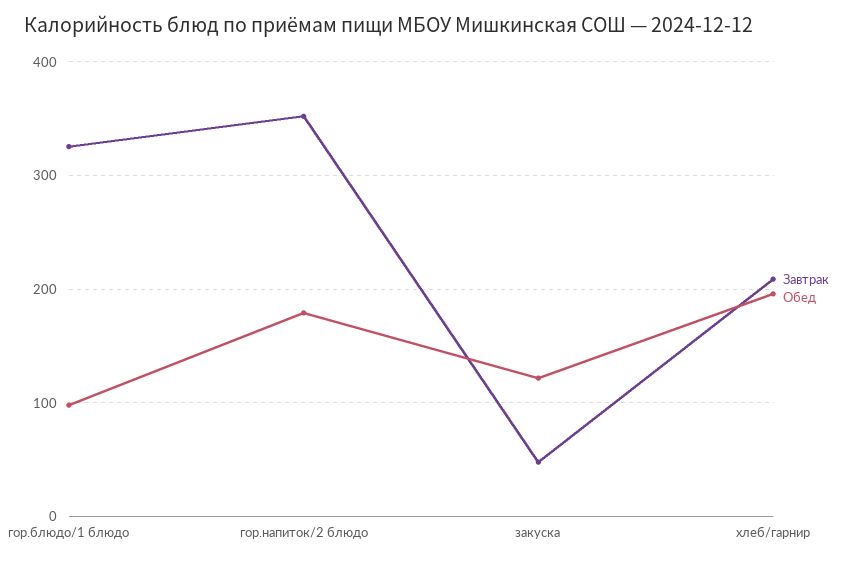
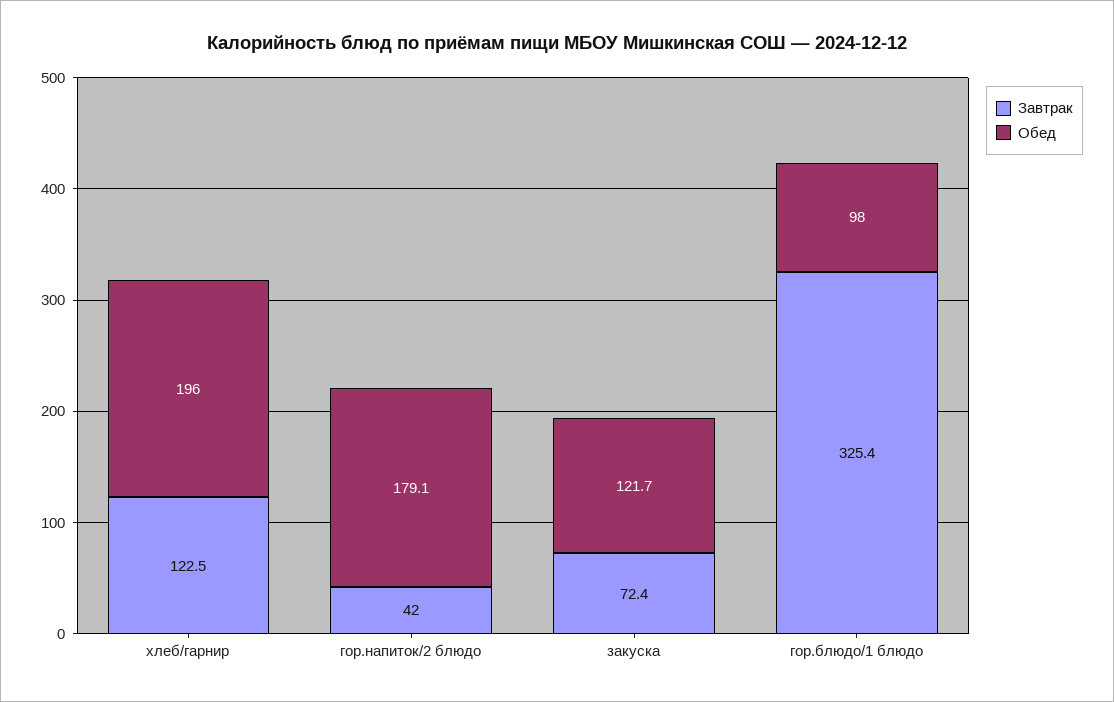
  {
    "Завтрак": {
      "гор.блюдо/1 блюдо": 325.4,
-     "гор.напиток/2 блюдо": 350,
+     "гор.напиток/2 блюдо": 42,
-     "закуска": 50,
+     "закуска": 72.4,
-     "хлеб/гарнир": 210
+     "хлеб/гарнир": 122.5
    },
    "Обед": {
      "гор.блюдо/1 блюдо": 98,
      "гор.напиток/2 блюдо": 179.1,
      "закуска": 121.7,
      "хлеб/гарнир": 196
    }
  }

